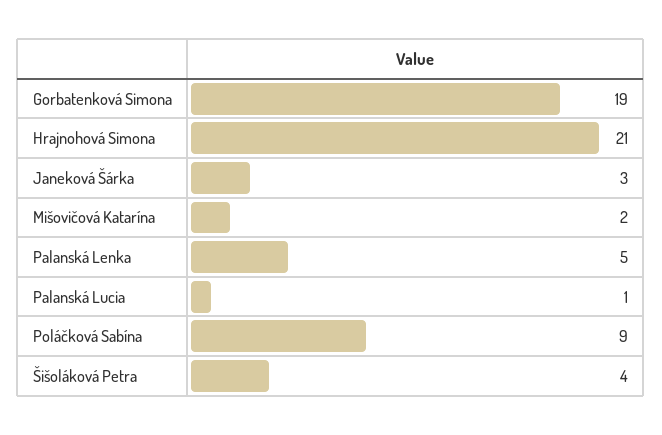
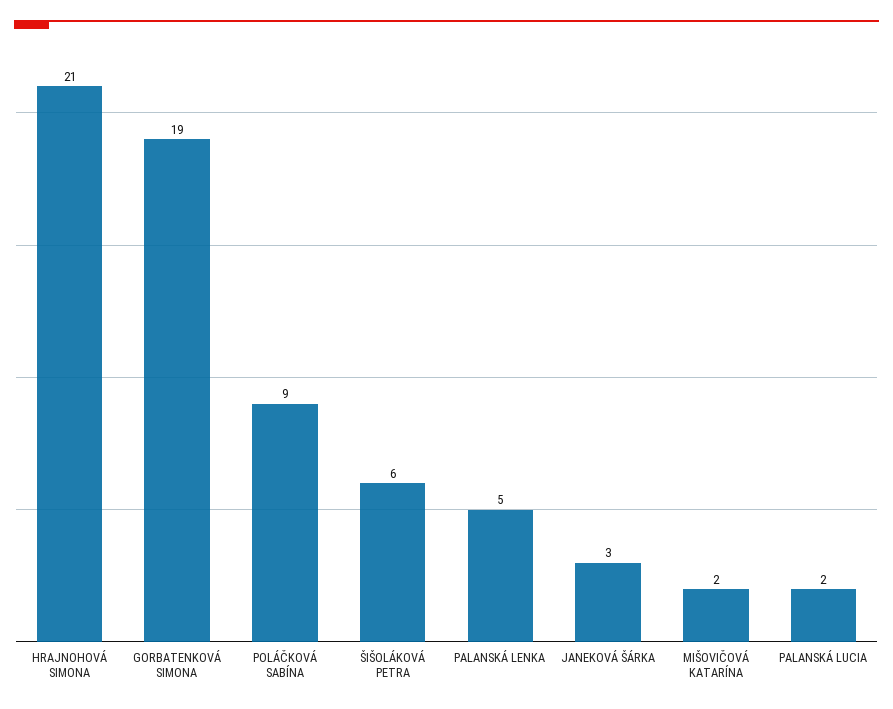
  {
    "Gorbatenková Simona": 19,
    "Hrajnohová Simona": 21,
    "Janeková Šárka": 3,
    "Mišovičová Katarína": 2,
    "Palanská Lenka": 5,
-   "Palanská Lucia": 1,
+   "Palanská Lucia": 2,
    "Poláčková Sabína": 9,
-   "Šišoláková Petra": 4
+   "Šišoláková Petra": 6
  }

